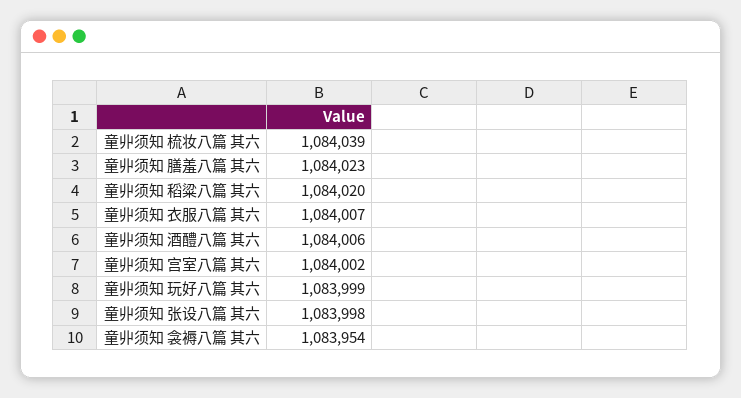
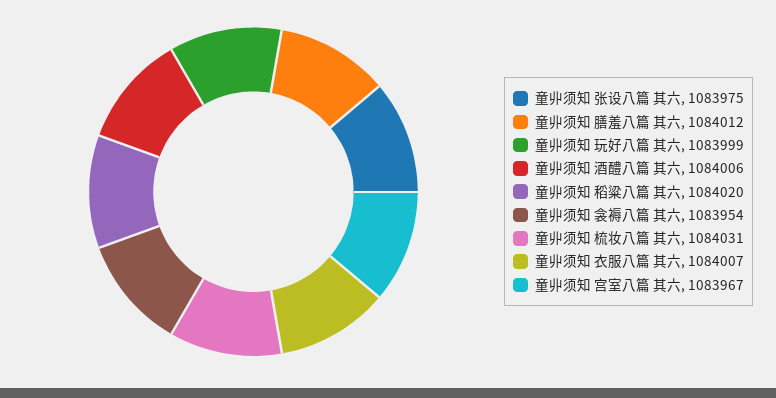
  {
-   "童丱须知 梳妆八篇 其六": 1084039,
+   "童丱须知 梳妆八篇 其六": 1084031,
-   "童丱须知 膳羞八篇 其六": 1084023,
+   "童丱须知 膳羞八篇 其六": 1084012,
    "童丱须知 稻粱八篇 其六": 1084020,
    "童丱须知 衣服八篇 其六": 1084007,
    "童丱须知 酒醴八篇 其六": 1084006,
-   "童丱须知 宫室八篇 其六": 1084002,
+   "童丱须知 宫室八篇 其六": 1083967,
    "童丱须知 玩好八篇 其六": 1083999,
-   "童丱须知 张设八篇 其六": 1083998,
+   "童丱须知 张设八篇 其六": 1083975,
    "童丱须知 衾褥八篇 其六": 1083954
  }

